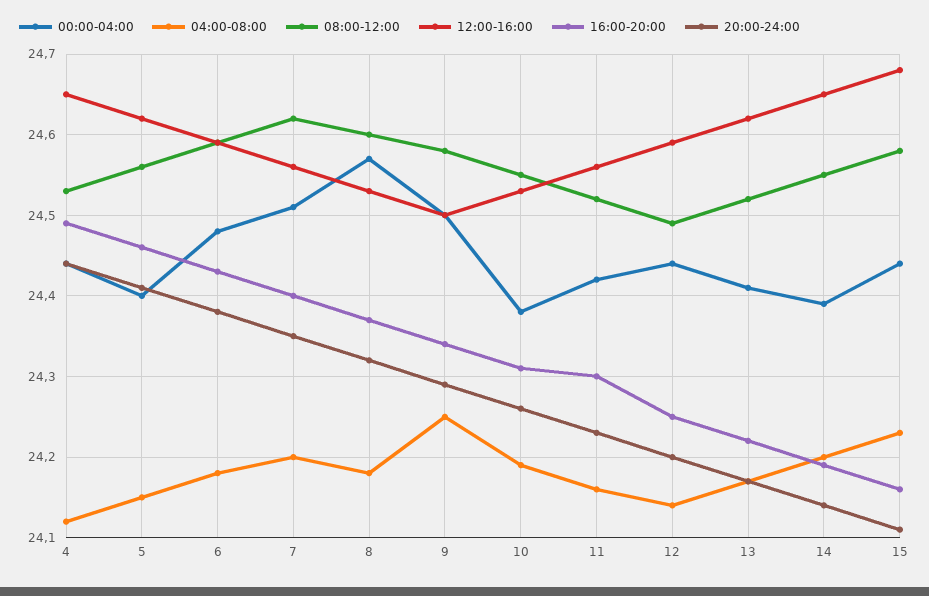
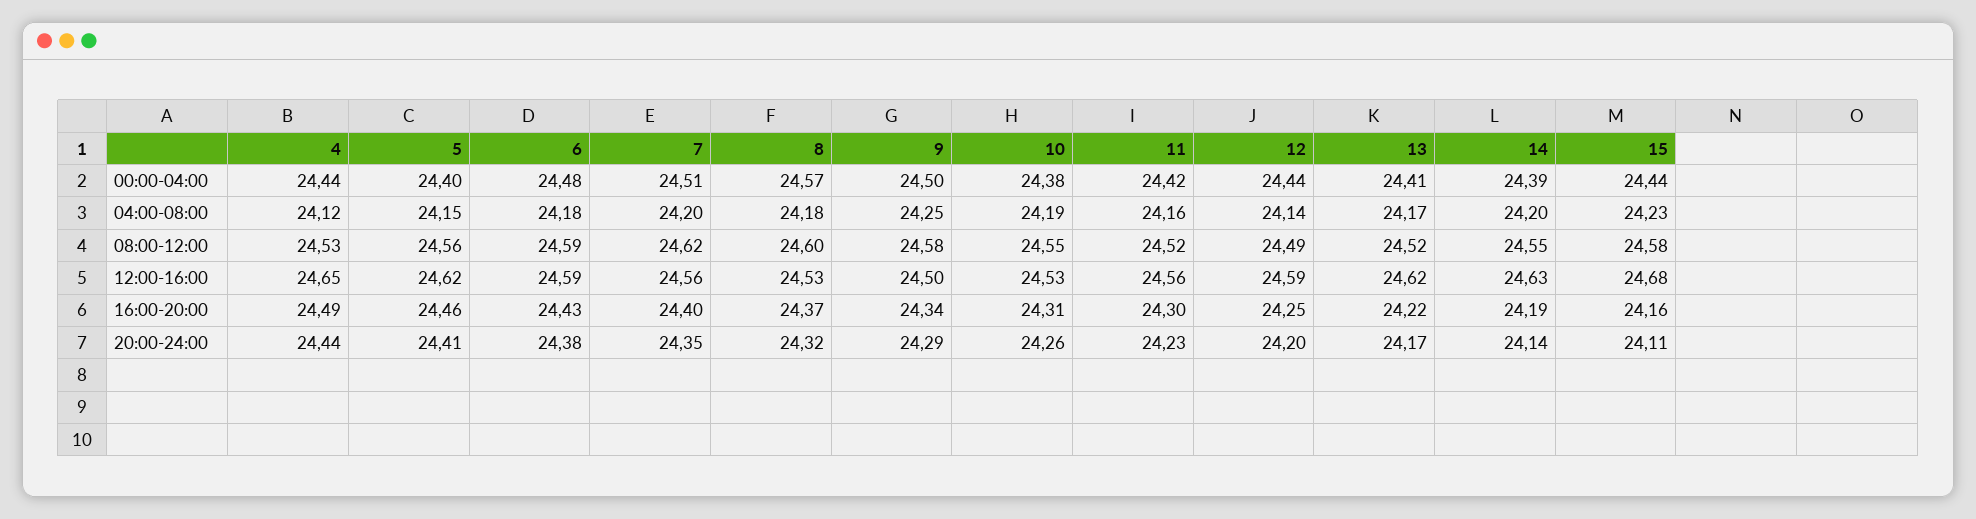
  {
    "00:00-04:00": {
      "4": 24.44,
      "5": 24.4,
      "6": 24.48,
      "7": 24.51,
      "8": 24.57,
      "9": 24.5,
      "10": 24.38,
      "11": 24.42,
      "12": 24.44,
      "13": 24.41,
      "14": 24.39,
      "15": 24.44
    },
    "04:00-08:00": {
      "4": 24.12,
      "5": 24.15,
      "6": 24.18,
      "7": 24.2,
      "8": 24.18,
      "9": 24.25,
      "10": 24.19,
      "11": 24.16,
      "12": 24.14,
      "13": 24.17,
      "14": 24.2,
      "15": 24.23
    },
    "08:00-12:00": {
      "4": 24.53,
      "5": 24.56,
      "6": 24.59,
      "7": 24.62,
      "8": 24.6,
      "9": 24.58,
      "10": 24.55,
      "11": 24.52,
      "12": 24.49,
      "13": 24.52,
      "14": 24.55,
      "15": 24.58
    },
    "12:00-16:00": {
      "4": 24.65,
      "5": 24.62,
      "6": 24.59,
      "7": 24.56,
      "8": 24.53,
      "9": 24.5,
      "10": 24.53,
      "11": 24.56,
      "12": 24.59,
      "13": 24.62,
-     "14": 24.65,
+     "14": 24.63,
      "15": 24.68
    },
    "16:00-20:00": {
      "4": 24.49,
      "5": 24.46,
      "6": 24.43,
      "7": 24.4,
      "8": 24.37,
      "9": 24.34,
      "10": 24.31,
      "11": 24.3,
      "12": 24.25,
      "13": 24.22,
      "14": 24.19,
      "15": 24.16
    },
    "20:00-24:00": {
      "4": 24.44,
      "5": 24.41,
      "6": 24.38,
      "7": 24.35,
      "8": 24.32,
      "9": 24.29,
      "10": 24.26,
      "11": 24.23,
      "12": 24.2,
      "13": 24.17,
      "14": 24.14,
      "15": 24.11
    }
  }

